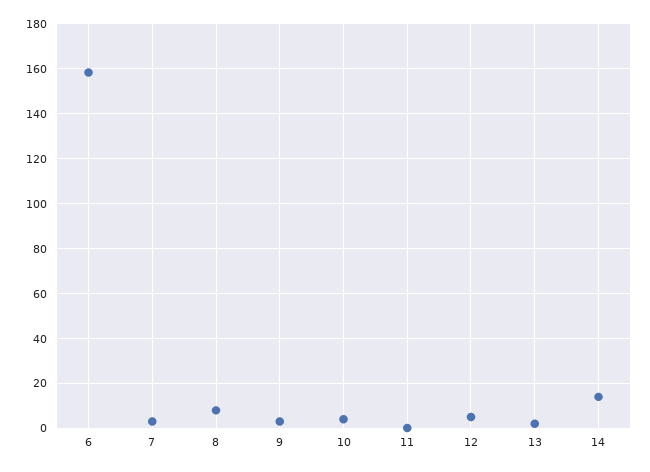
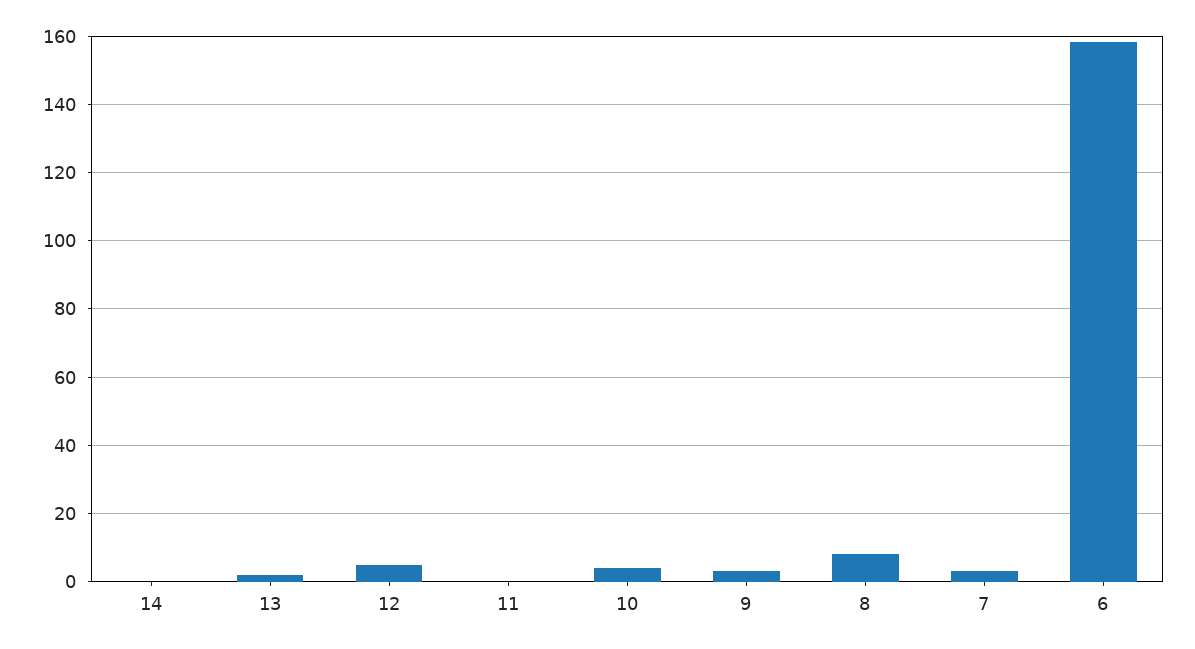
  {
    "6": 158,
    "7": 4,
    "8": 8,
    "9": 4,
    "10": 4,
    "11": 0,
    "12": 6,
    "13": 2,
-   "14": 15
+   "14": 0
  }

